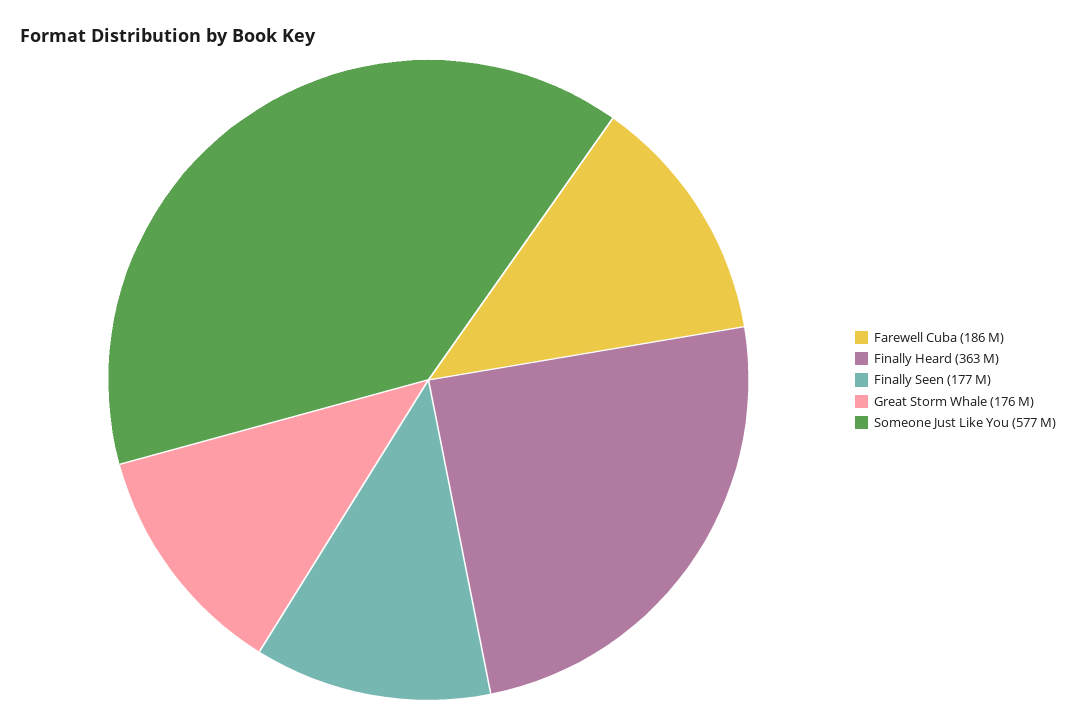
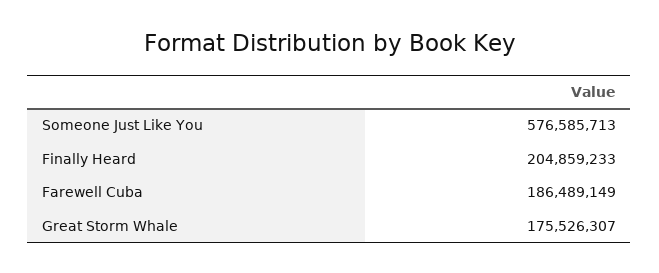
  {
    "Farewell Cuba": 186489149,
-   "Finally Heard": 363000000,
+   "Finally Heard": 204859233,
-   "Finally Seen": 177000000,
    "Great Storm Whale": 175526307,
    "Someone Just Like You": 576585713
  }

